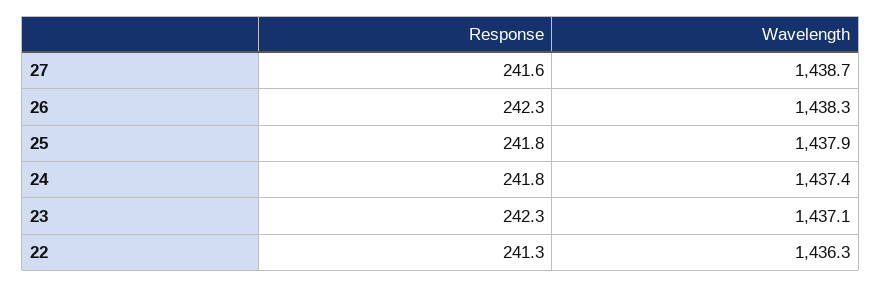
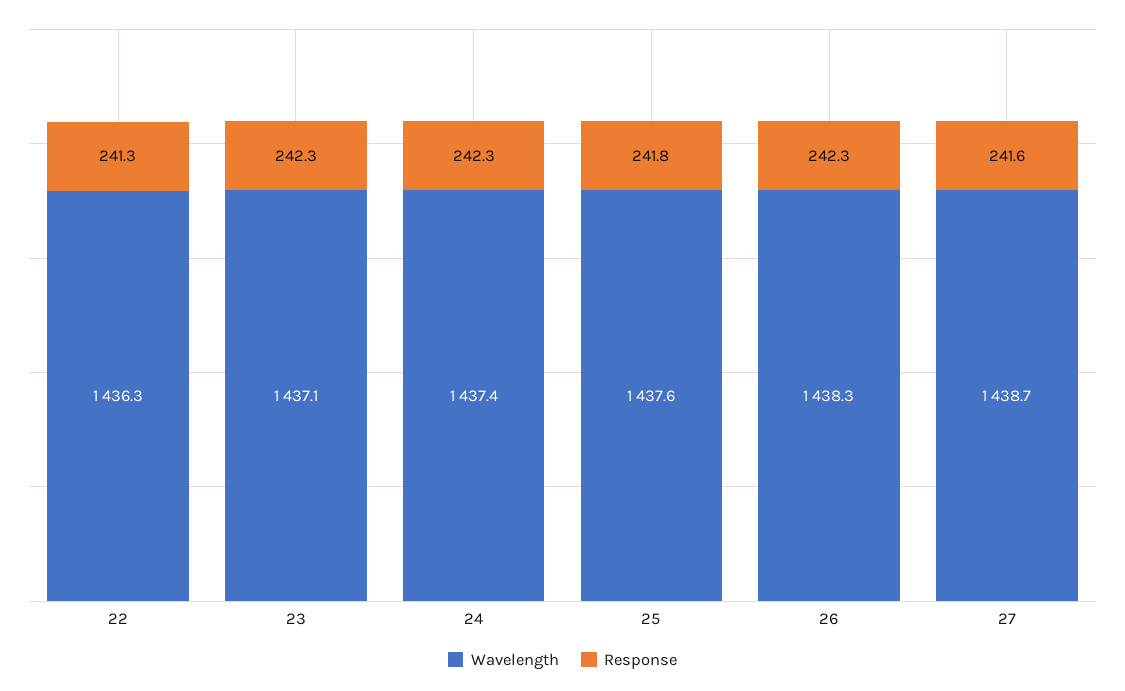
  {
    "Response": {
      "27": 241.6,
      "26": 242.3,
      "25": 241.8,
-     "24": 241.8,
+     "24": 242.3,
      "23": 242.3,
      "22": 241.3
    },
    "Wavelength": {
      "27": 1438.7,
      "26": 1438.3,
-     "25": 1437.9,
+     "25": 1437.6,
      "24": 1437.4,
      "23": 1437.1,
      "22": 1436.3
    }
  }

